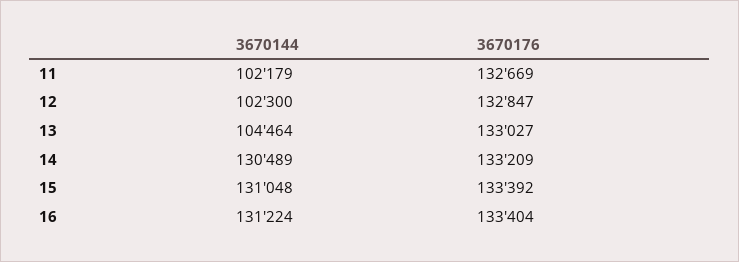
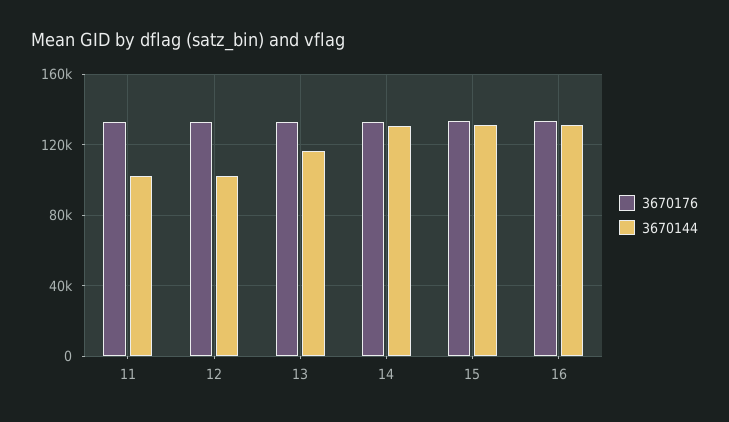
  {
    "3670144": {
      "11": 102179,
      "12": 102300,
-     "13": 104464,
+     "13": 115000,
      "14": 130489,
      "15": 131048,
      "16": 131224
    },
    "3670176": {
      "11": 132669,
      "12": 132847,
      "13": 133027,
      "14": 133209,
      "15": 133392,
      "16": 133404
    }
  }

